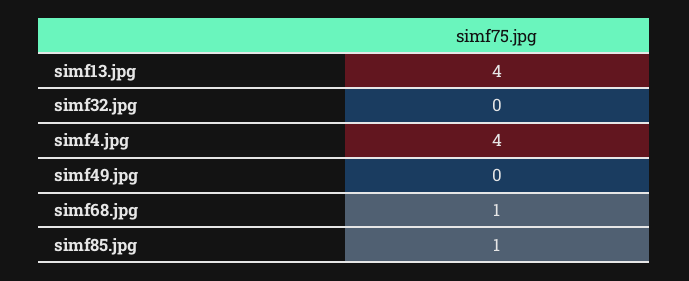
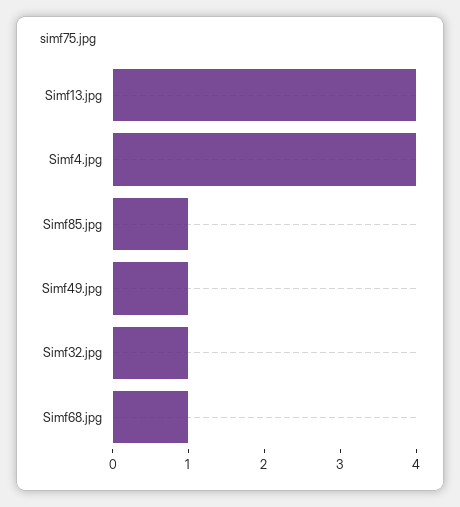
  {
    "simf13.jpg": 4,
-   "simf32.jpg": 0,
+   "simf32.jpg": 1,
    "simf4.jpg": 4,
-   "simf49.jpg": 0,
+   "simf49.jpg": 1,
    "simf68.jpg": 1,
    "simf85.jpg": 1
  }

